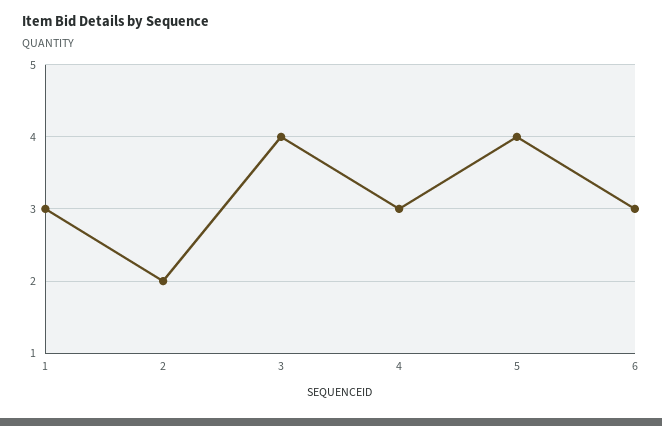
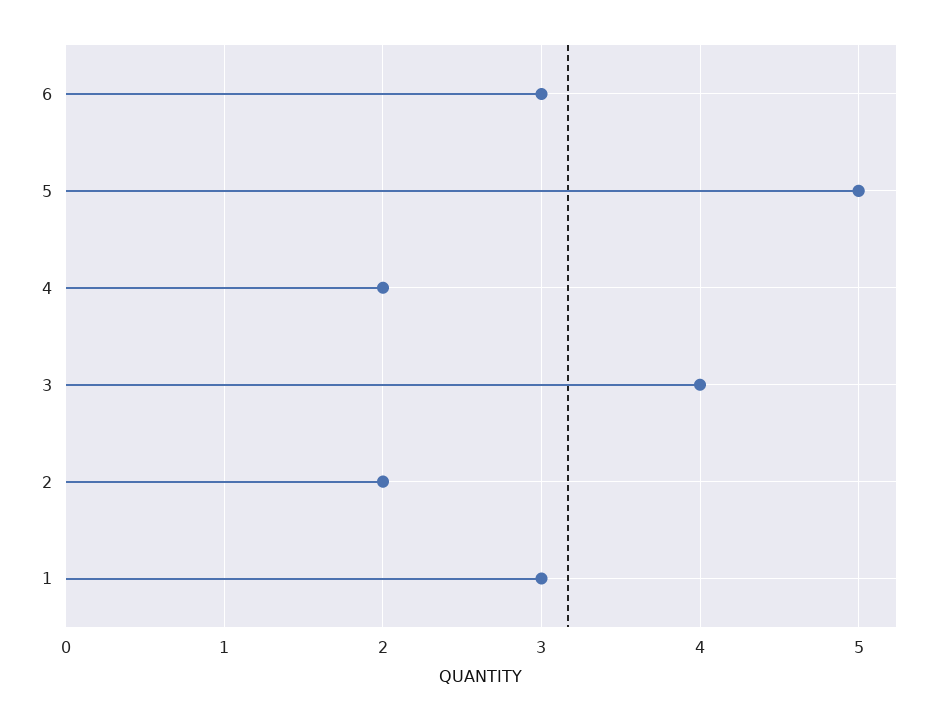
  {
    "1": 3,
    "2": 2,
    "3": 4,
-   "4": 3,
+   "4": 2,
-   "5": 4,
+   "5": 5,
    "6": 3
  }

